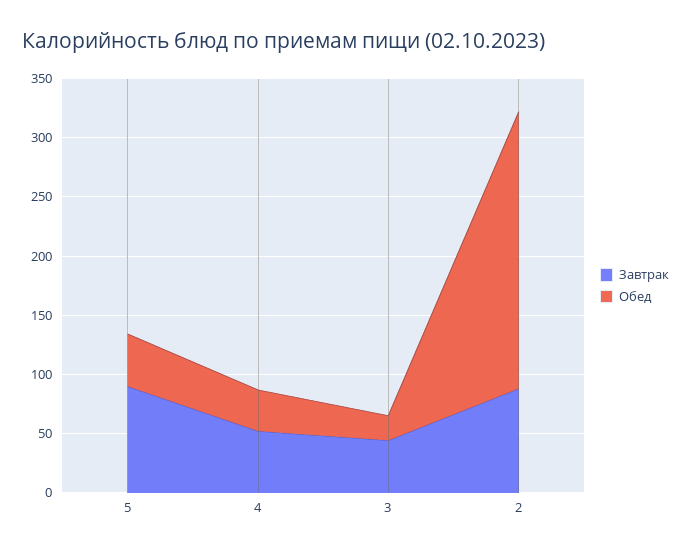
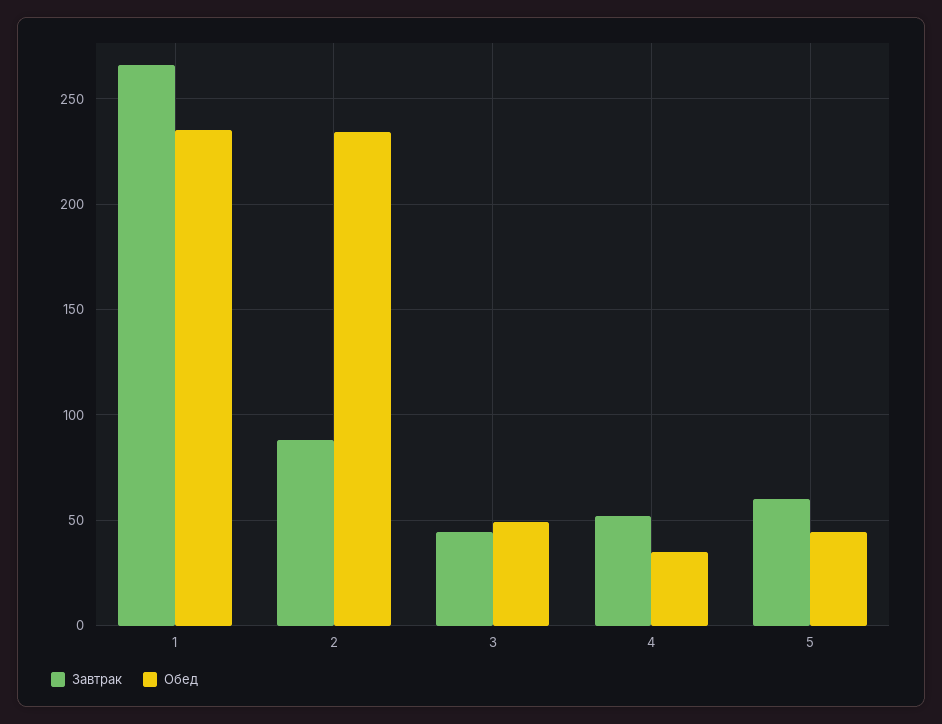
  {
    "Завтрак": {
-     "5": 90,
+     "5": 60,
      "4": 50,
      "3": 45,
-     "2": 90
+     "2": 90,
+     "1": 265
    },
    "Обед": {
      "5": 45,
      "4": 35,
-     "3": 20,
+     "3": 50,
-     "2": 235
+     "2": 235,
+     "1": 235
    }
  }

